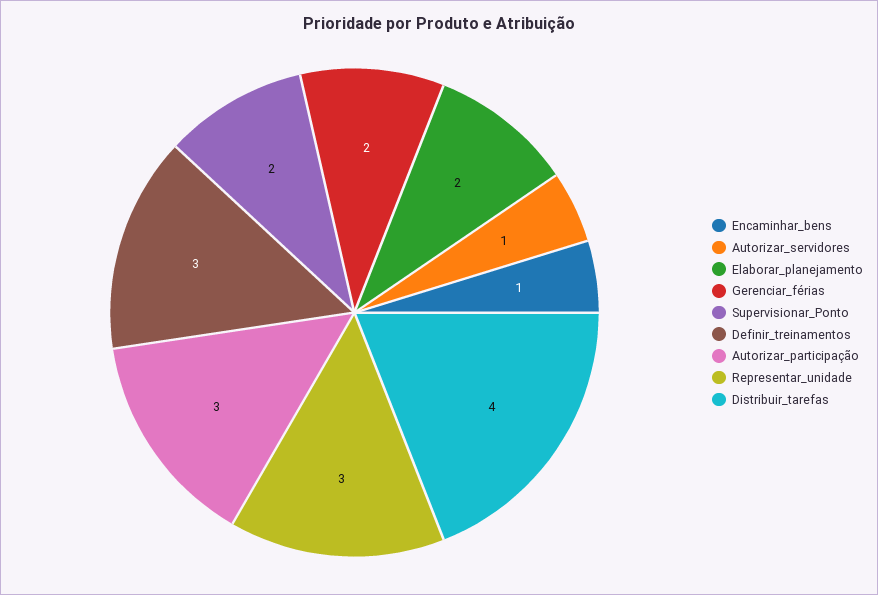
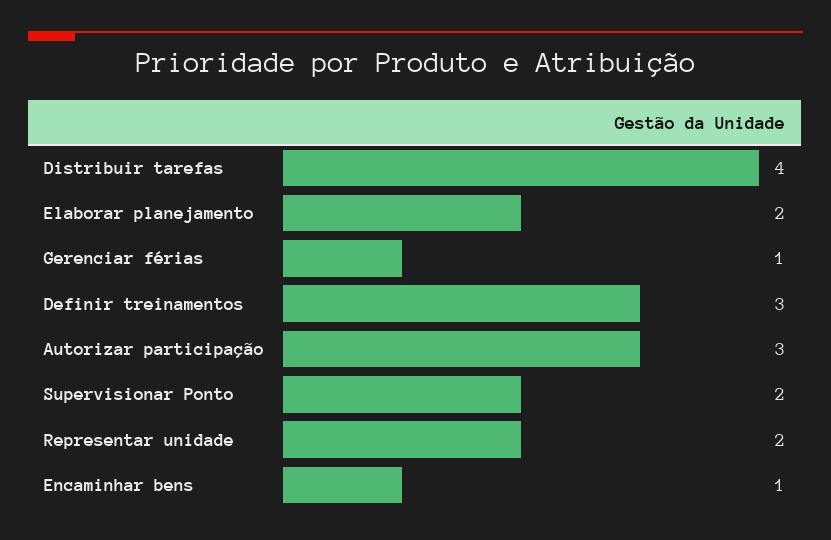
  {
    "Encaminhar_bens": 1,
-   "Autorizar_servidores": 1,
    "Elaborar_planejamento": 2,
-   "Gerenciar_férias": 2,
+   "Gerenciar_férias": 1,
    "Supervisionar_Ponto": 2,
    "Definir_treinamentos": 3,
    "Autorizar_participação": 3,
-   "Representar_unidade": 3,
+   "Representar_unidade": 2,
    "Distribuir_tarefas": 4
  }

